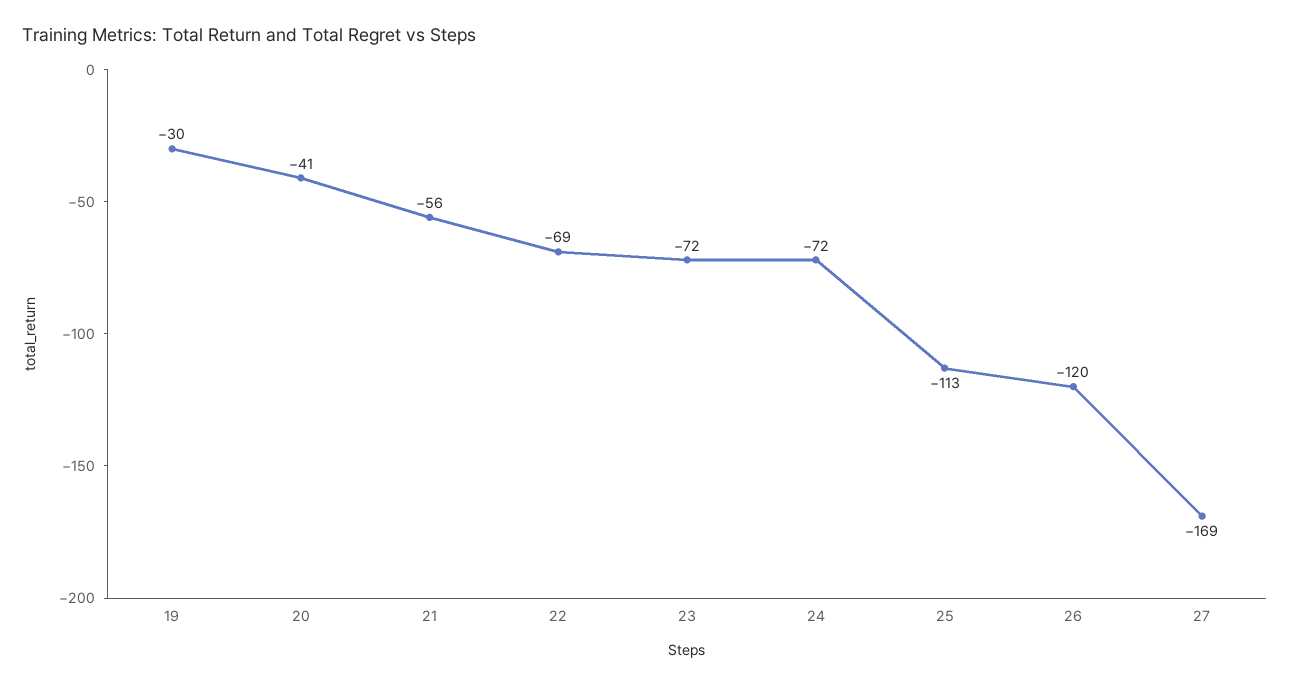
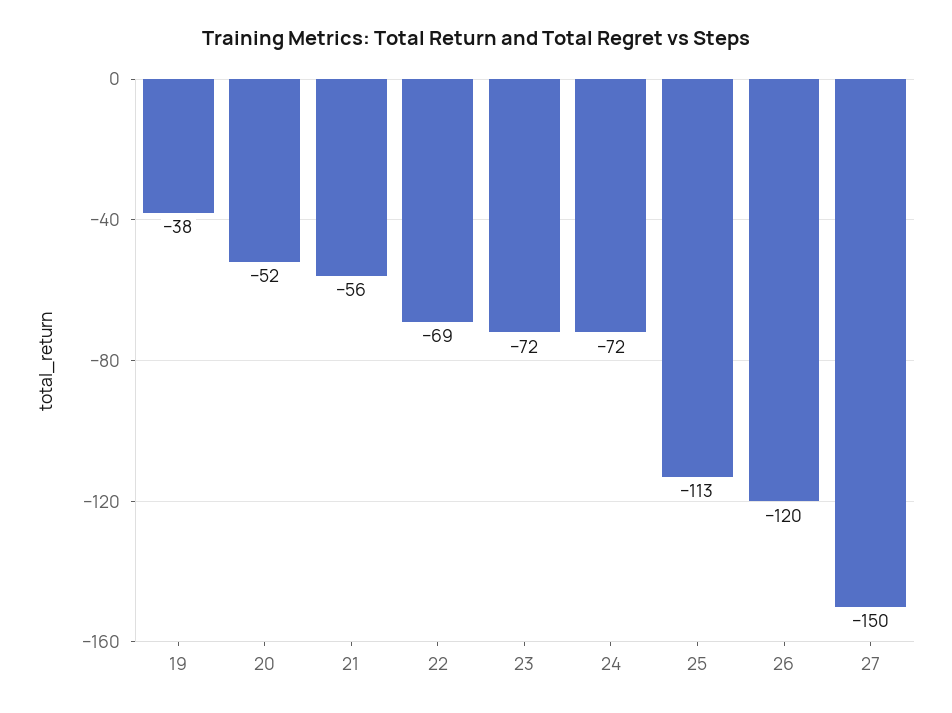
  {
-   "19": -30,
+   "19": -38,
-   "20": -41,
+   "20": -52,
    "21": -56,
    "22": -69,
    "23": -72,
    "24": -72,
    "25": -113,
    "26": -120,
-   "27": -169
+   "27": -150
  }

